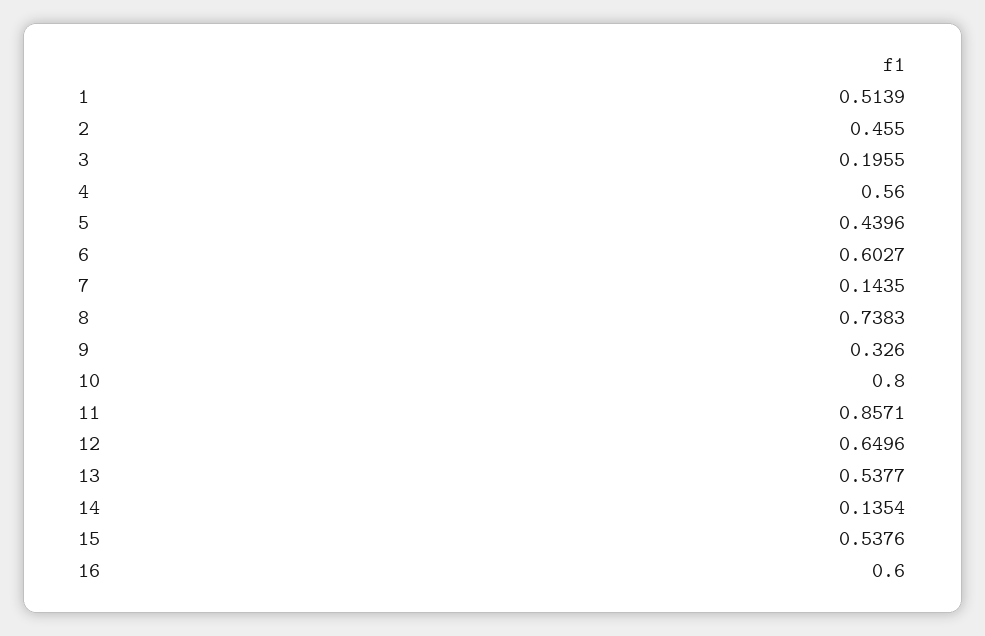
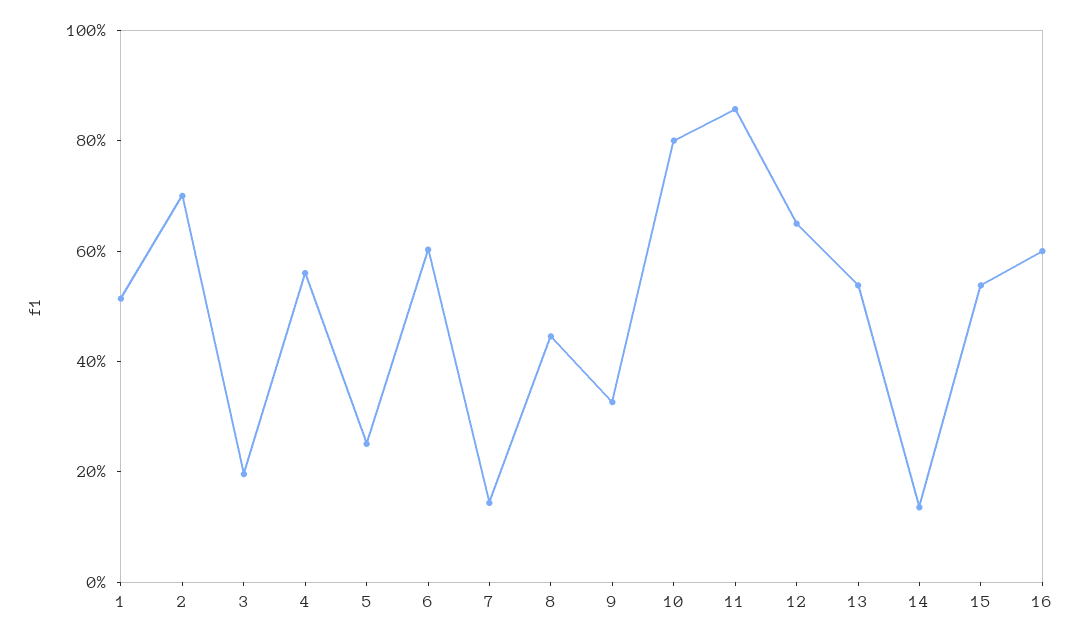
  {
    "1": 0.5139,
-   "2": 0.455,
+   "2": 0.7,
    "3": 0.1955,
    "4": 0.56,
-   "5": 0.4396,
+   "5": 0.25,
    "6": 0.6027,
    "7": 0.1435,
-   "8": 0.7383,
+   "8": 0.45,
    "9": 0.326,
    "10": 0.8,
    "11": 0.8571,
    "12": 0.6496,
    "13": 0.5377,
    "14": 0.1354,
    "15": 0.5376,
    "16": 0.6
  }

